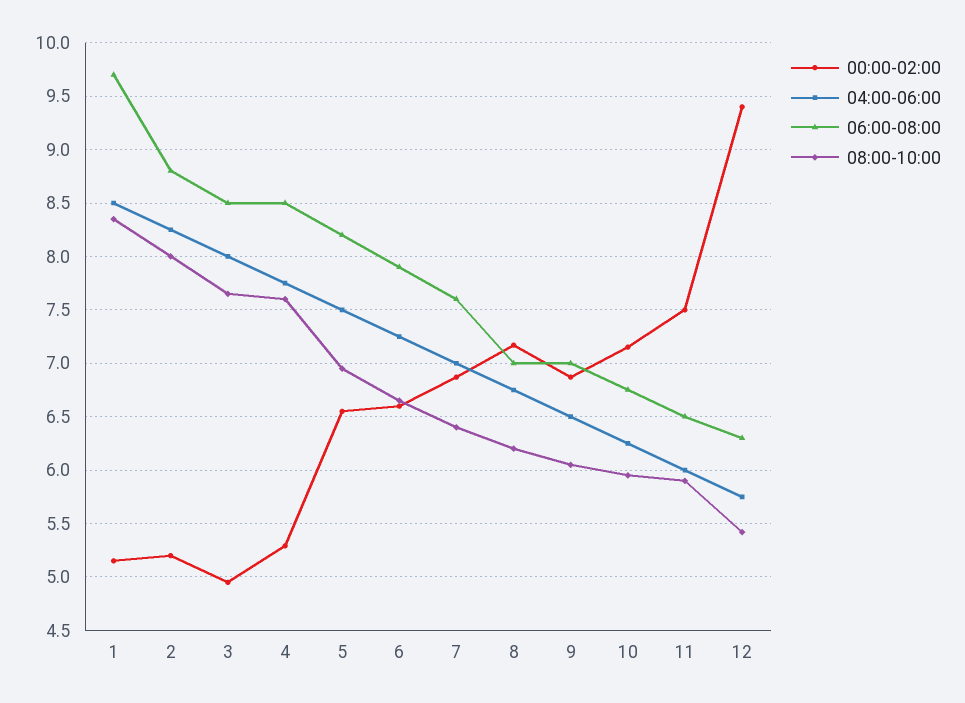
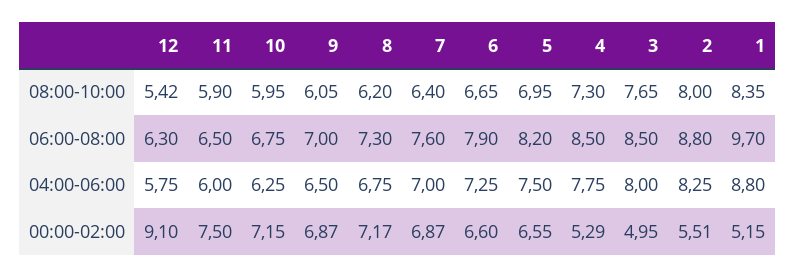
  {
    "00:00-02:00": {
      "1": 5.15,
-     "2": 5.2,
+     "2": 5.51,
      "3": 4.95,
      "4": 5.29,
      "5": 6.55,
      "6": 6.6,
      "7": 6.87,
      "8": 7.17,
      "9": 6.87,
      "10": 7.15,
      "11": 7.5,
-     "12": 9.4
+     "12": 9.1
    },
    "04:00-06:00": {
-     "1": 8.5,
+     "1": 8.8,
      "2": 8.25,
      "3": 8,
      "4": 7.75,
      "5": 7.5,
      "6": 7.25,
      "7": 7,
      "8": 6.75,
      "9": 6.5,
      "10": 6.25,
      "11": 6,
      "12": 5.75
    },
    "06:00-08:00": {
      "1": 9.7,
      "2": 8.8,
      "3": 8.5,
      "4": 8.5,
      "5": 8.2,
      "6": 7.9,
      "7": 7.6,
-     "8": 7,
+     "8": 7.3,
      "9": 7,
      "10": 6.75,
      "11": 6.5,
      "12": 6.3
    },
    "08:00-10:00": {
      "1": 8.35,
      "2": 8,
      "3": 7.65,
-     "4": 7.6,
+     "4": 7.3,
      "5": 6.95,
      "6": 6.65,
      "7": 6.4,
      "8": 6.2,
      "9": 6.05,
      "10": 5.95,
      "11": 5.9,
      "12": 5.42
    }
  }

